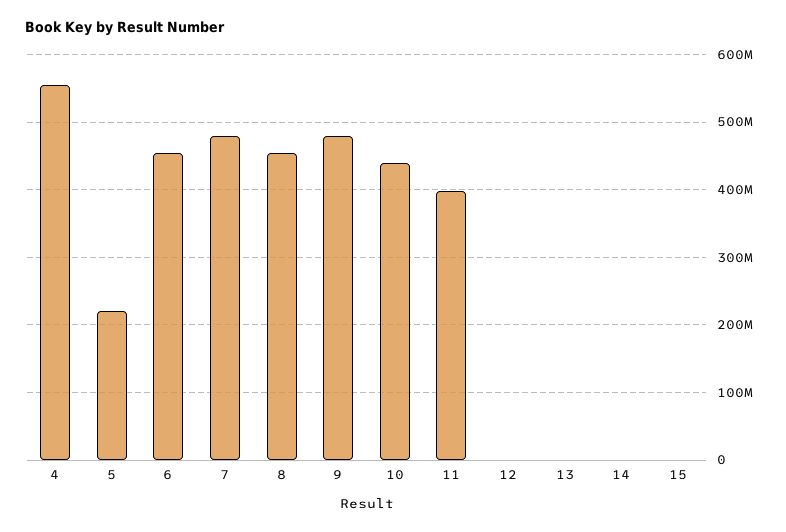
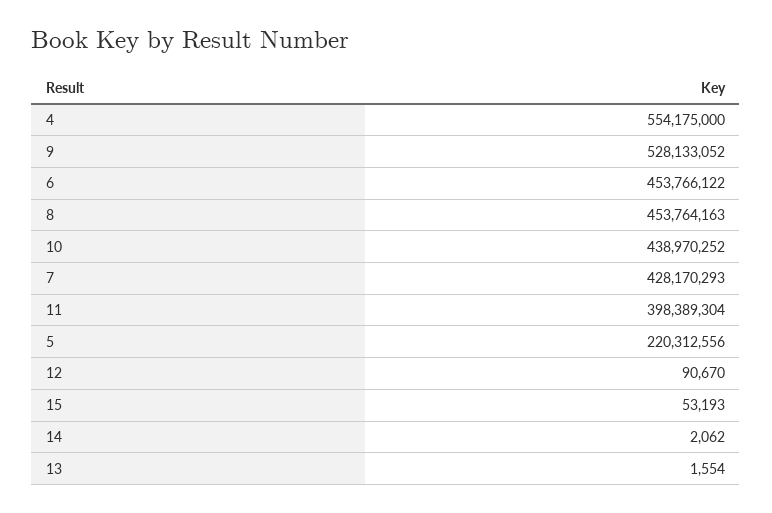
  {
    "4": 554175000,
    "5": 220312556,
    "6": 453766122,
-   "7": 480000000,
+   "7": 428170293,
    "8": 453764163,
-   "9": 480000000,
+   "9": 528133052,
    "10": 438970252,
    "11": 398389304,
    "12": 90670,
    "13": 1554,
    "14": 2062,
    "15": 53193
  }

